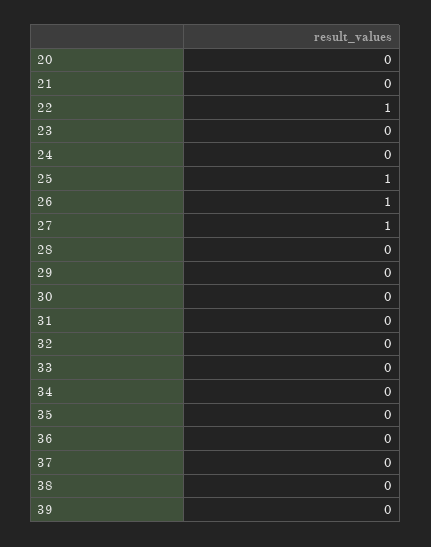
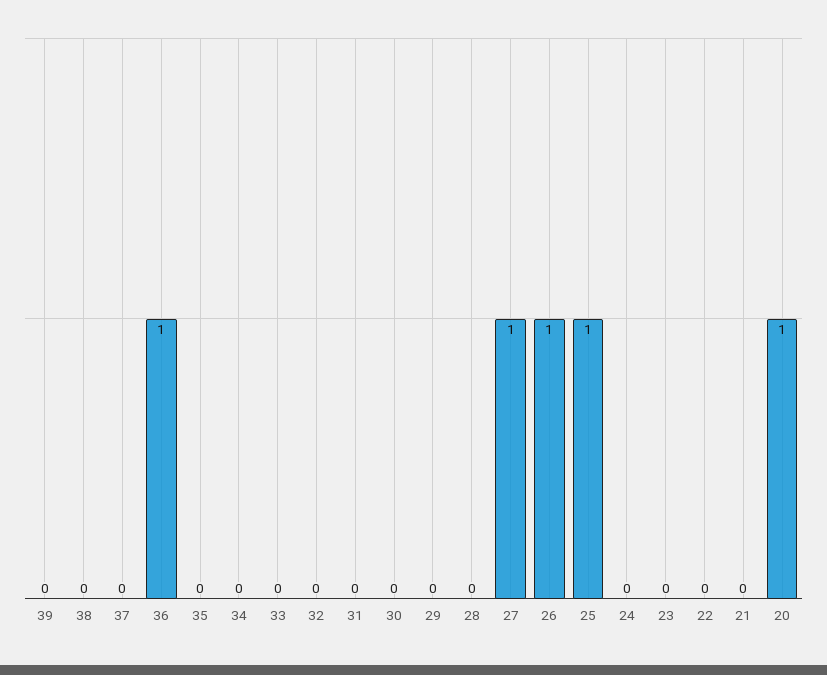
  {
-   "20": 0,
+   "20": 1,
    "21": 0,
-   "22": 1,
+   "22": 0,
    "23": 0,
    "24": 0,
    "25": 1,
    "26": 1,
    "27": 1,
    "28": 0,
    "29": 0,
    "30": 0,
    "31": 0,
    "32": 0,
    "33": 0,
    "34": 0,
    "35": 0,
-   "36": 0,
+   "36": 1,
    "37": 0,
    "38": 0,
    "39": 0
  }

